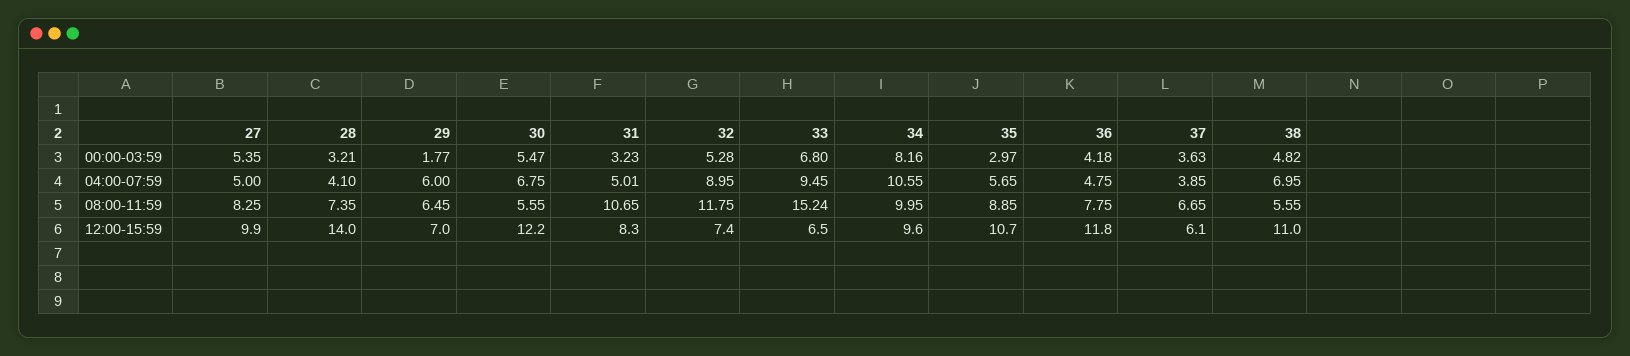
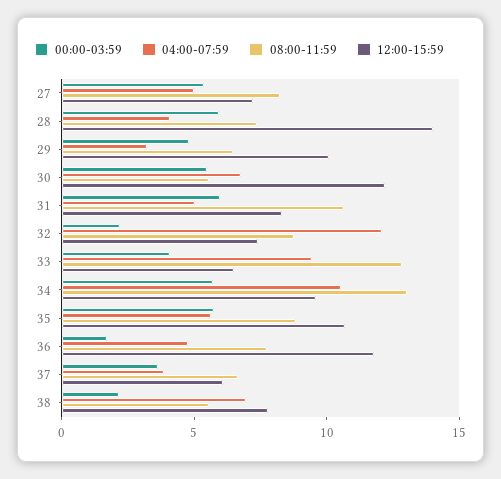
  {
    "00:00-03:59": {
      "27": 5.35,
-     "28": 3.21,
+     "28": 6,
-     "29": 1.77,
+     "29": 5,
      "30": 5.47,
-     "31": 3.23,
+     "31": 6,
-     "32": 5.28,
+     "32": 2,
-     "33": 6.8,
+     "33": 4,
-     "34": 8.16,
+     "34": 6,
-     "35": 2.97,
+     "35": 6,
-     "36": 4.18,
+     "36": 2,
      "37": 3.63,
-     "38": 4.82
+     "38": 2
    },
    "04:00-07:59": {
      "27": 5,
      "28": 4.1,
-     "29": 6,
+     "29": 3,
      "30": 6.75,
      "31": 5.01,
-     "32": 8.95,
+     "32": 12,
      "33": 9.45,
      "34": 10.55,
      "35": 5.65,
      "36": 4.75,
      "37": 3.85,
      "38": 6.95
    },
    "08:00-11:59": {
      "27": 8.25,
      "28": 7.35,
      "29": 6.45,
      "30": 5.55,
      "31": 10.65,
-     "32": 11.75,
+     "32": 9,
-     "33": 15.24,
+     "33": 13,
-     "34": 9.95,
+     "34": 13,
      "35": 8.85,
      "36": 7.75,
      "37": 6.65,
      "38": 5.55
    },
    "12:00-15:59": {
-     "27": 9.9,
+     "27": 7,
      "28": 14,
-     "29": 7,
+     "29": 10,
      "30": 12.2,
      "31": 8.3,
      "32": 7.4,
      "33": 6.5,
      "34": 9.6,
      "35": 10.7,
      "36": 11.8,
      "37": 6.1,
-     "38": 11
+     "38": 8
    }
  }

